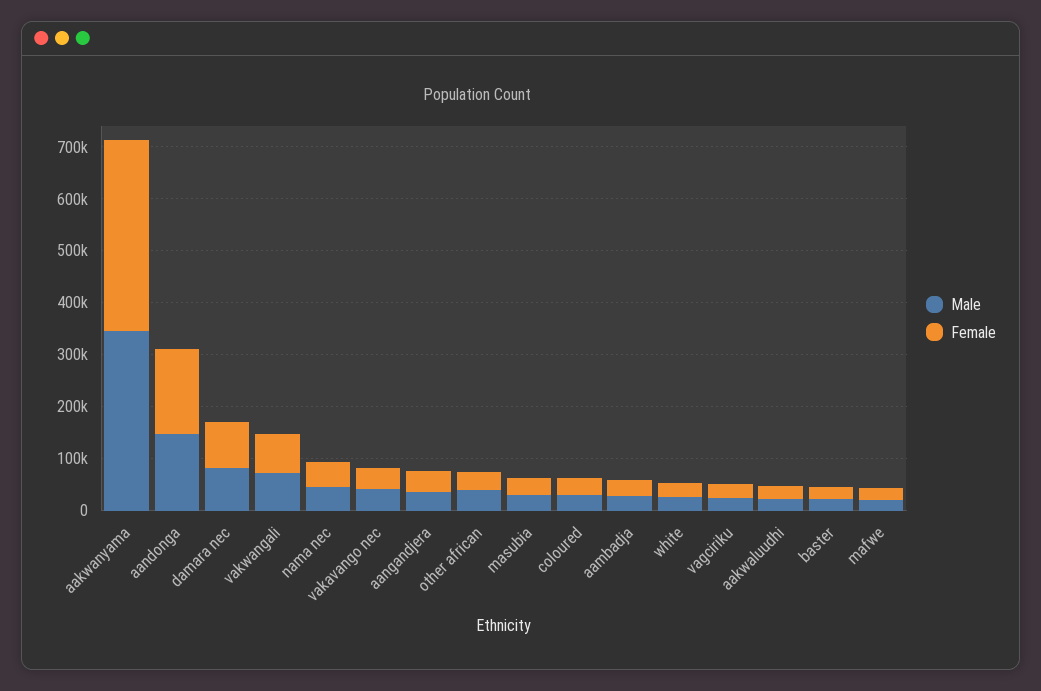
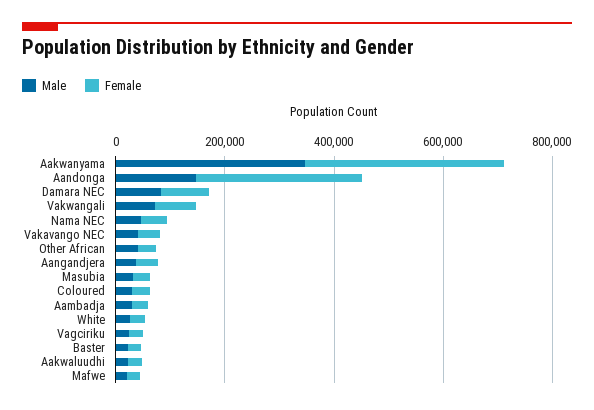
  {
    "Male": {
      "aakwanyama": 340000,
      "aandonga": 140000,
      "damara nec": 80000,
      "vakwangali": 80000,
      "nama nec": 40000,
      "vakavango nec": 40000,
      "aangandjera": 40000,
      "other african": 40000,
      "masubia": 40000,
      "coloured": 40000,
      "aambadja": 20000,
      "white": 20000,
      "vagciriku": 20000,
      "aakwaluudhi": 20000,
      "baster": 20000,
      "mafwe": 20000
    },
    "Female": {
      "aakwanyama": 360000,
-     "aandonga": 160000,
+     "aandonga": 300000,
      "damara nec": 80000,
      "vakwangali": 80000,
      "nama nec": 40000,
      "vakavango nec": 40000,
      "aangandjera": 40000,
      "other african": 40000,
      "masubia": 40000,
      "coloured": 40000,
      "aambadja": 40000,
      "white": 20000,
      "vagciriku": 20000,
      "aakwaluudhi": 20000,
      "baster": 20000,
      "mafwe": 20000
    }
  }

